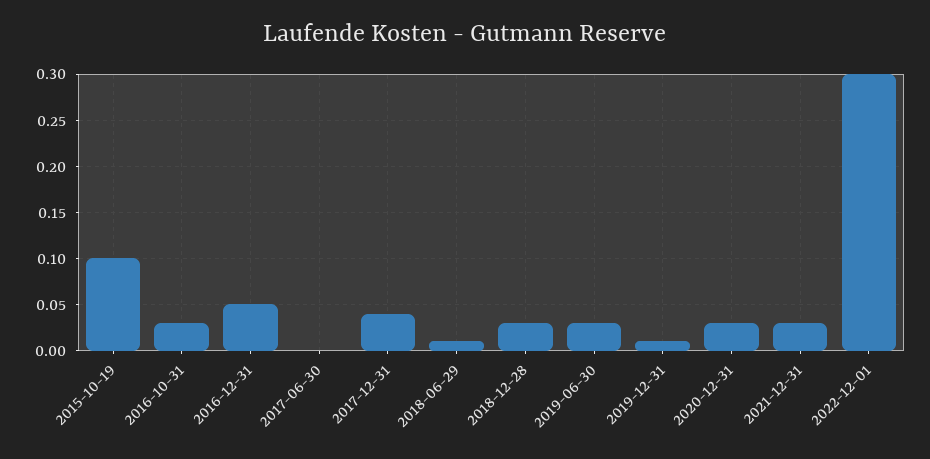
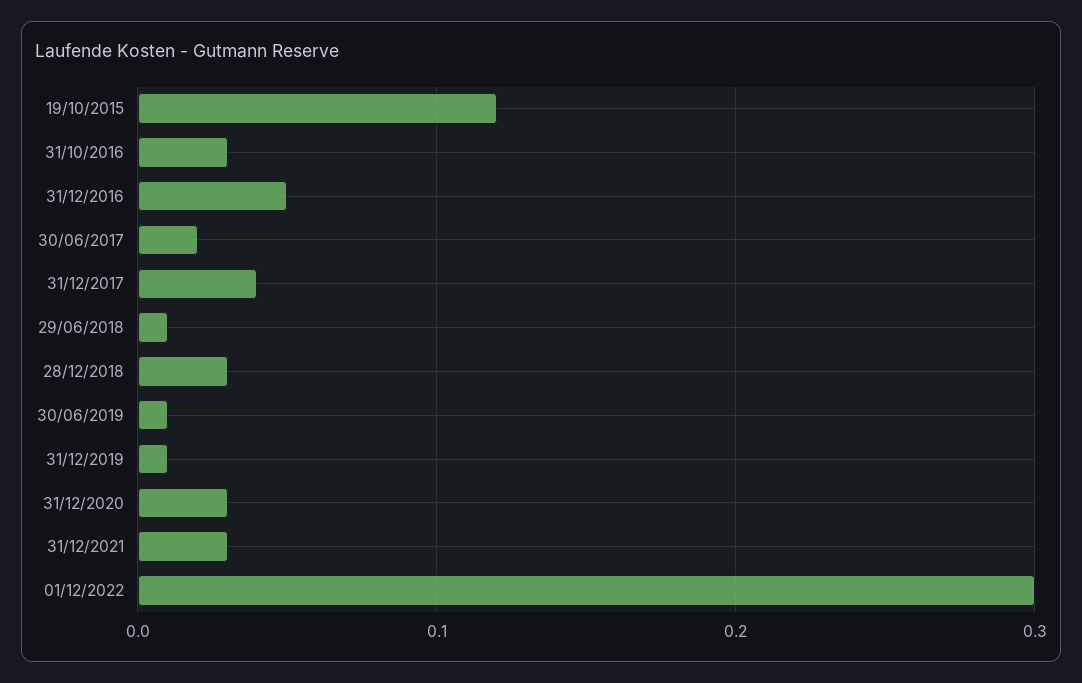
  {
-   "2015-10-19": 0.1,
+   "2015-10-19": 0.12,
    "2016-10-31": 0.03,
    "2016-12-31": 0.05,
-   "2017-06-30": 0,
+   "2017-06-30": 0.02,
    "2017-12-31": 0.04,
    "2018-06-29": 0.01,
    "2018-12-28": 0.03,
-   "2019-06-30": 0.03,
+   "2019-06-30": 0.01,
    "2019-12-31": 0.01,
    "2020-12-31": 0.03,
    "2021-12-31": 0.03,
    "2022-12-01": 0.3
  }

